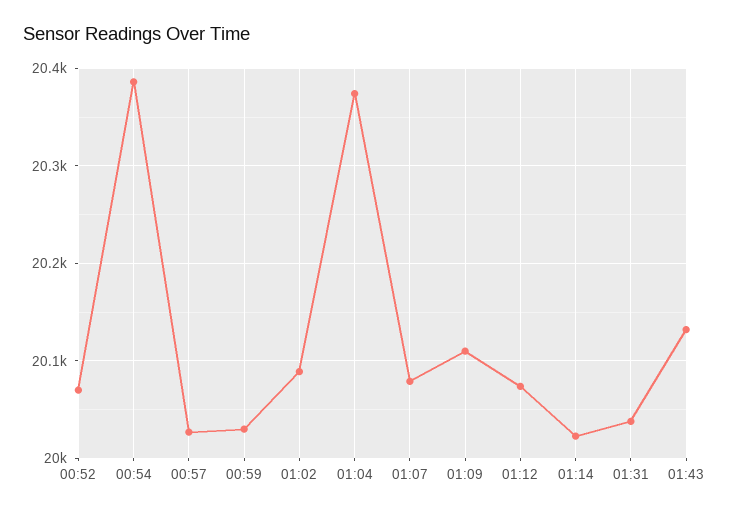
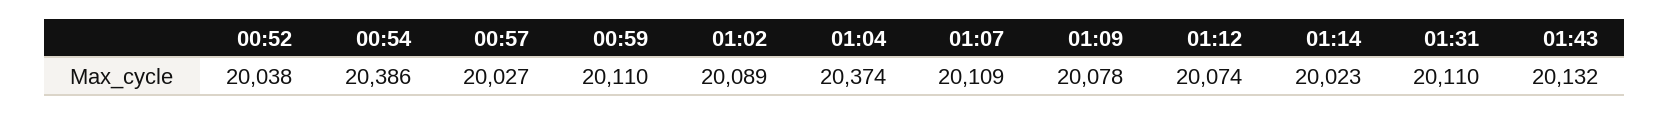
  {
-   "00:52": 20070,
+   "00:52": 20038,
    "00:54": 20386,
    "00:57": 20027,
-   "00:59": 20030,
+   "00:59": 20110,
    "01:02": 20089,
    "01:04": 20374,
-   "01:07": 20080,
+   "01:07": 20109,
-   "01:09": 20110,
+   "01:09": 20078,
    "01:12": 20074,
    "01:14": 20023,
-   "01:31": 20040,
+   "01:31": 20110,
    "01:43": 20132
  }

